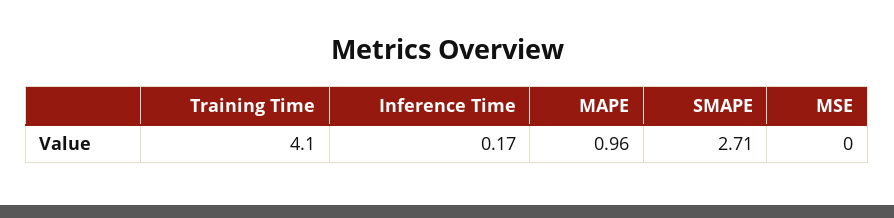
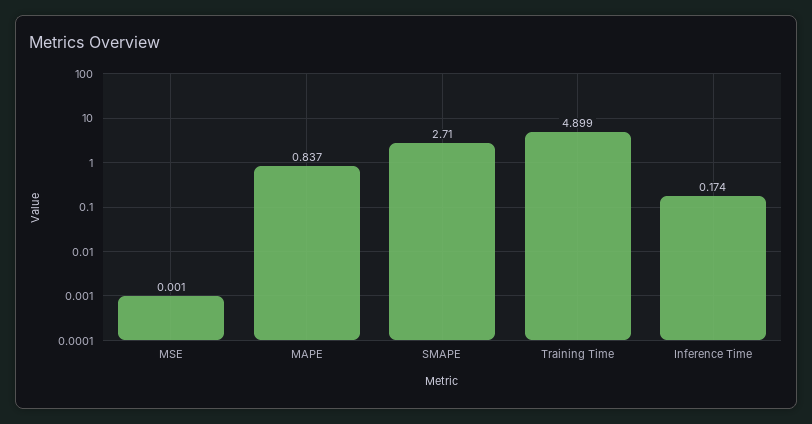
  {
-   "Training Time": 4.1,
+   "Training Time": 4.899,
    "Inference Time": 0.174,
-   "MAPE": 0.96,
+   "MAPE": 0.837,
    "SMAPE": 2.71,
    "MSE": 0.001
  }

